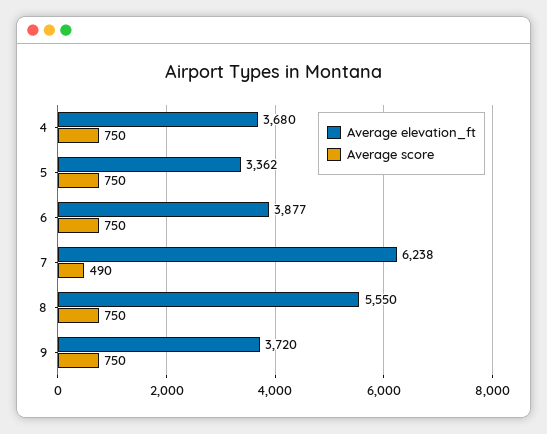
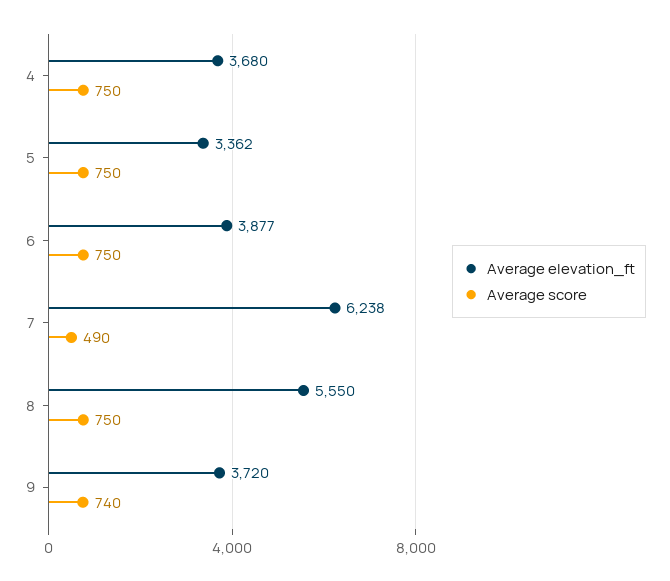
  {
    "Average elevation_ft": {
      "4": 3680,
      "5": 3362,
      "6": 3877,
      "7": 6238,
      "8": 5550,
      "9": 3720
    },
    "Average score": {
      "4": 750,
      "5": 750,
      "6": 750,
      "7": 490,
      "8": 750,
-     "9": 750
+     "9": 740
    }
  }

